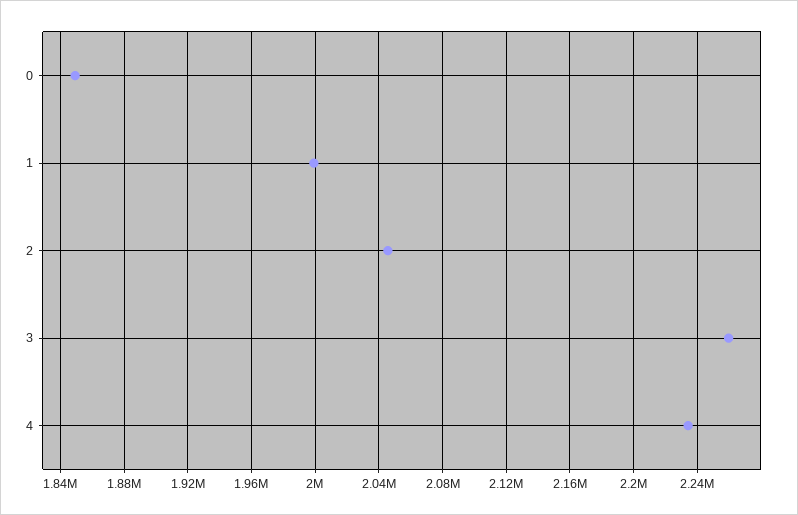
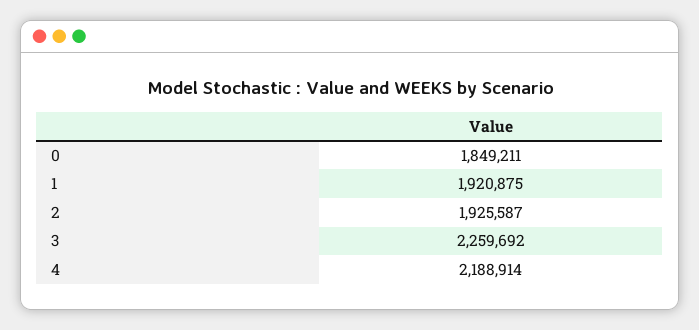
  {
    "0": 1849211,
-   "1": 2000000,
+   "1": 1920875,
-   "2": 2045000,
+   "2": 1925587,
    "3": 2259692,
-   "4": 2235000
+   "4": 2188914
  }

